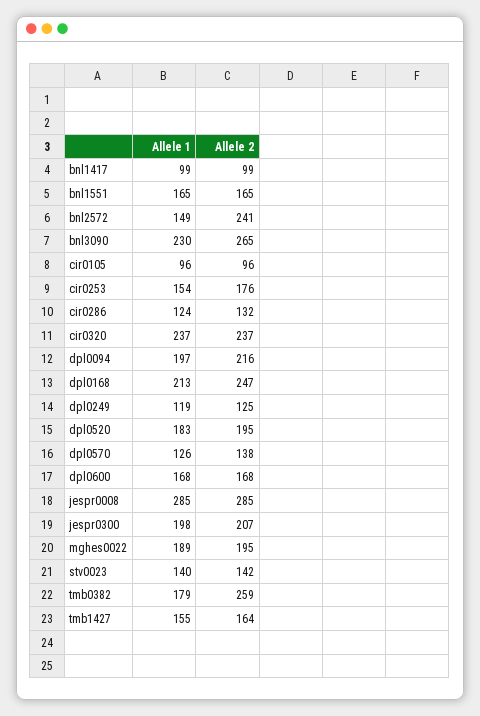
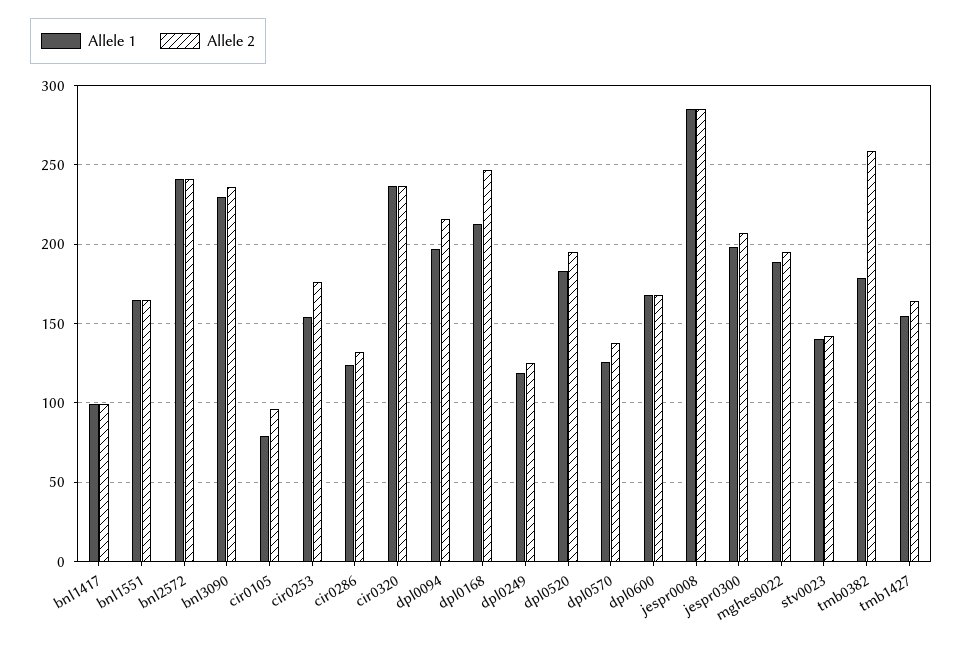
  {
    "Allele 1": {
      "bnl1417": 99,
      "bnl1551": 165,
-     "bnl2572": 149,
+     "bnl2572": 240,
      "bnl3090": 230,
-     "cir0105": 96,
+     "cir0105": 80,
      "cir0253": 154,
      "cir0286": 124,
      "cir0320": 237,
      "dpl0094": 197,
      "dpl0168": 213,
      "dpl0249": 119,
      "dpl0520": 183,
      "dpl0570": 126,
      "dpl0600": 168,
      "jespr0008": 285,
      "jespr0300": 198,
      "mghes0022": 189,
      "stv0023": 140,
      "tmb0382": 179,
      "tmb1427": 155
    },
    "Allele 2": {
      "bnl1417": 99,
      "bnl1551": 165,
      "bnl2572": 241,
-     "bnl3090": 265,
+     "bnl3090": 235,
      "cir0105": 96,
      "cir0253": 176,
      "cir0286": 132,
      "cir0320": 237,
      "dpl0094": 216,
      "dpl0168": 247,
      "dpl0249": 125,
      "dpl0520": 195,
      "dpl0570": 138,
      "dpl0600": 168,
      "jespr0008": 285,
      "jespr0300": 207,
      "mghes0022": 195,
      "stv0023": 142,
      "tmb0382": 259,
      "tmb1427": 164
    }
  }

